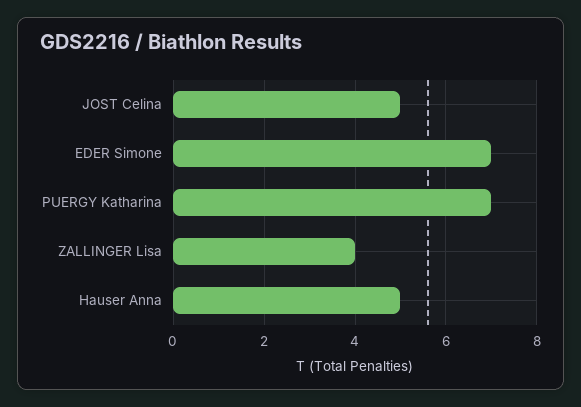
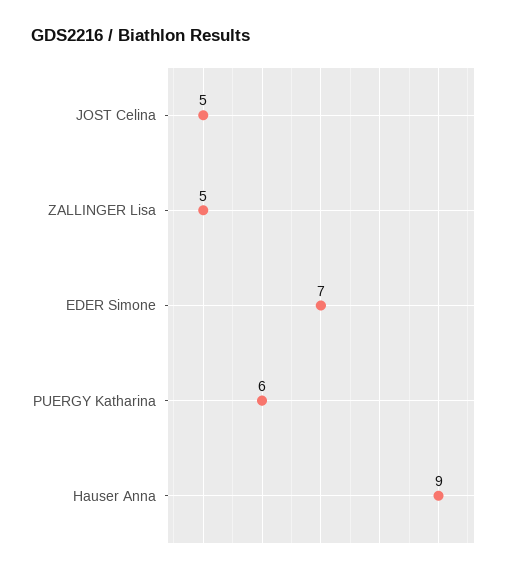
  {
    "JOST Celina": 5,
    "EDER Simone": 7,
-   "PUERGY Katharina": 7,
+   "PUERGY Katharina": 6,
-   "ZALLINGER Lisa": 4,
+   "ZALLINGER Lisa": 5,
-   "Hauser Anna": 5
+   "Hauser Anna": 9
  }

